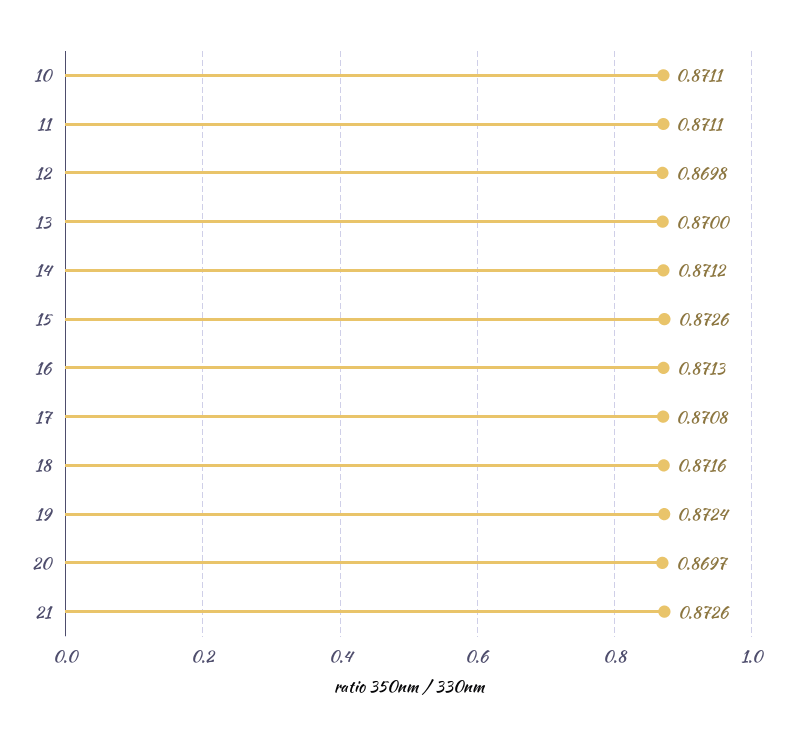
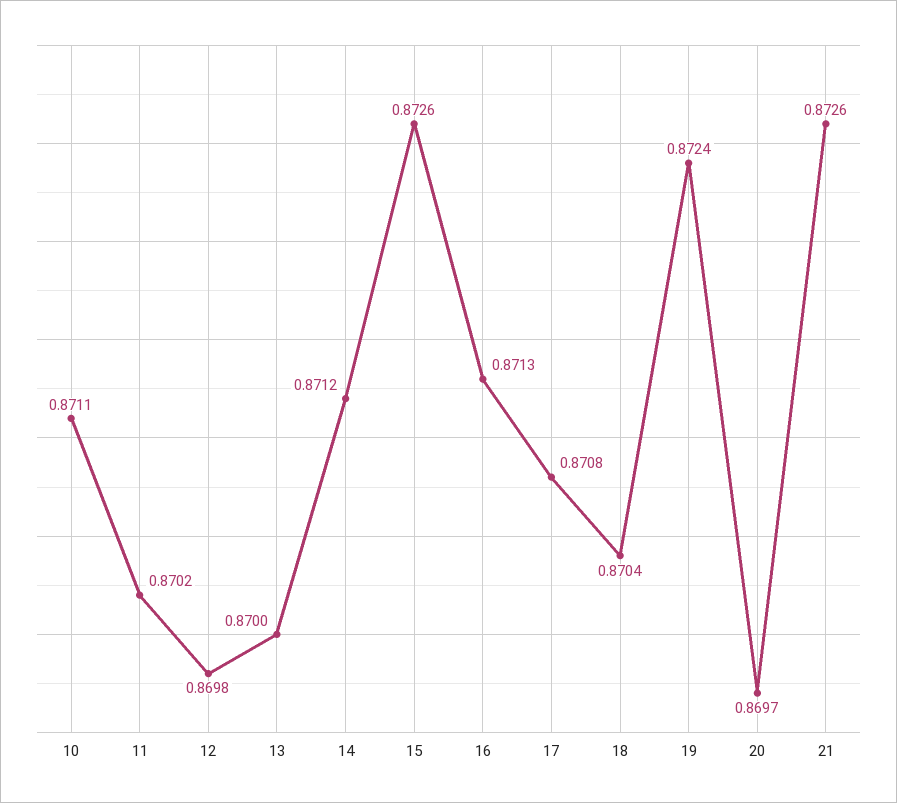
  {
    "10": 0.8711,
-   "11": 0.8711,
+   "11": 0.8702,
    "12": 0.8698,
    "13": 0.87,
    "14": 0.8712,
    "15": 0.8726,
    "16": 0.8713,
    "17": 0.8708,
-   "18": 0.8716,
+   "18": 0.8704,
    "19": 0.8724,
    "20": 0.8697,
    "21": 0.8726
  }

